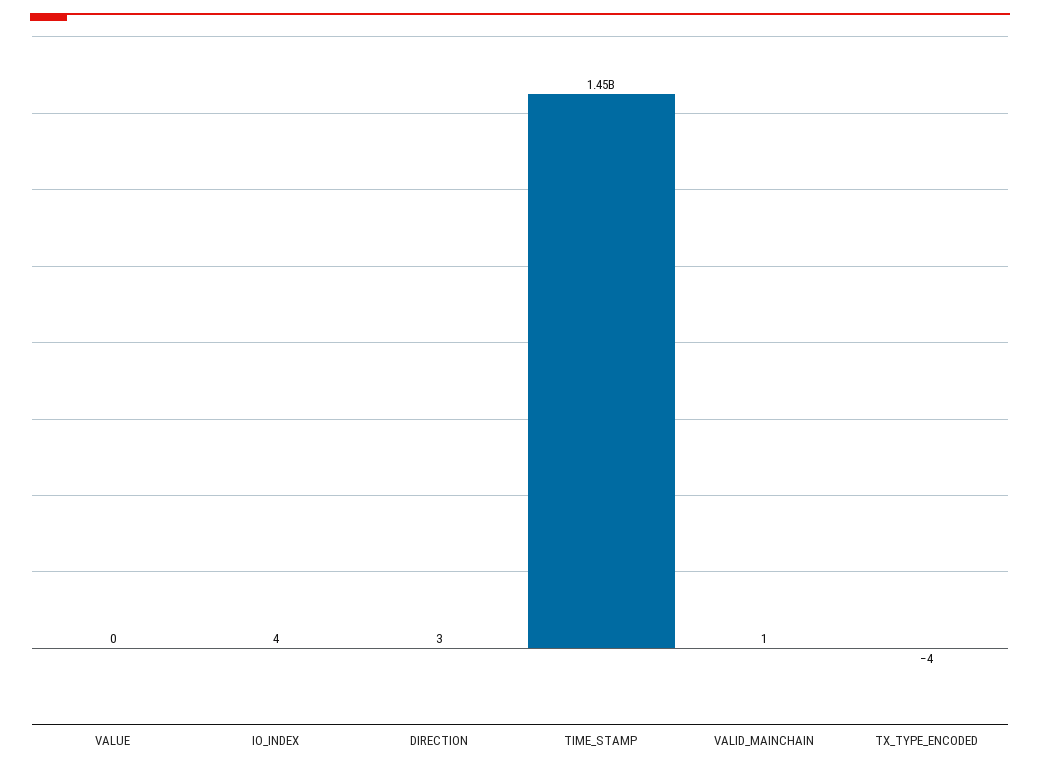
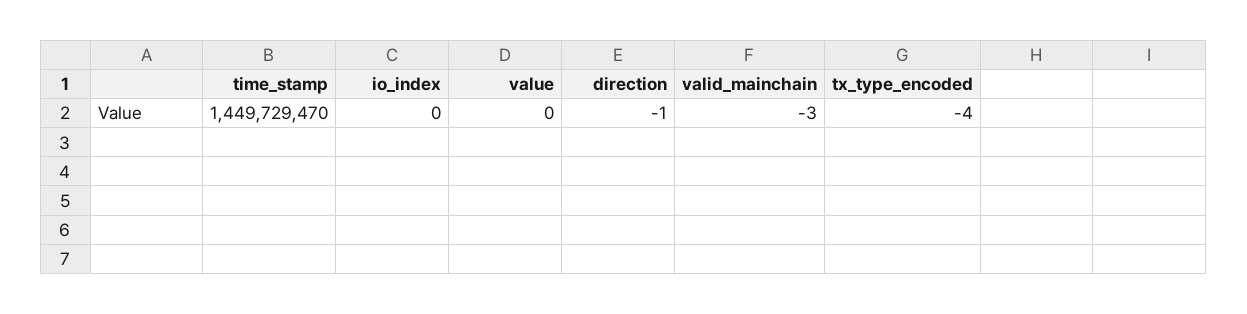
  {
    "VALUE": 0,
-   "IO_INDEX": 4,
+   "IO_INDEX": 0,
-   "DIRECTION": 3,
+   "DIRECTION": -1,
    "TIME_STAMP": 1449729470,
-   "VALID_MAINCHAIN": 1,
+   "VALID_MAINCHAIN": -3,
    "TX_TYPE_ENCODED": -4
  }

